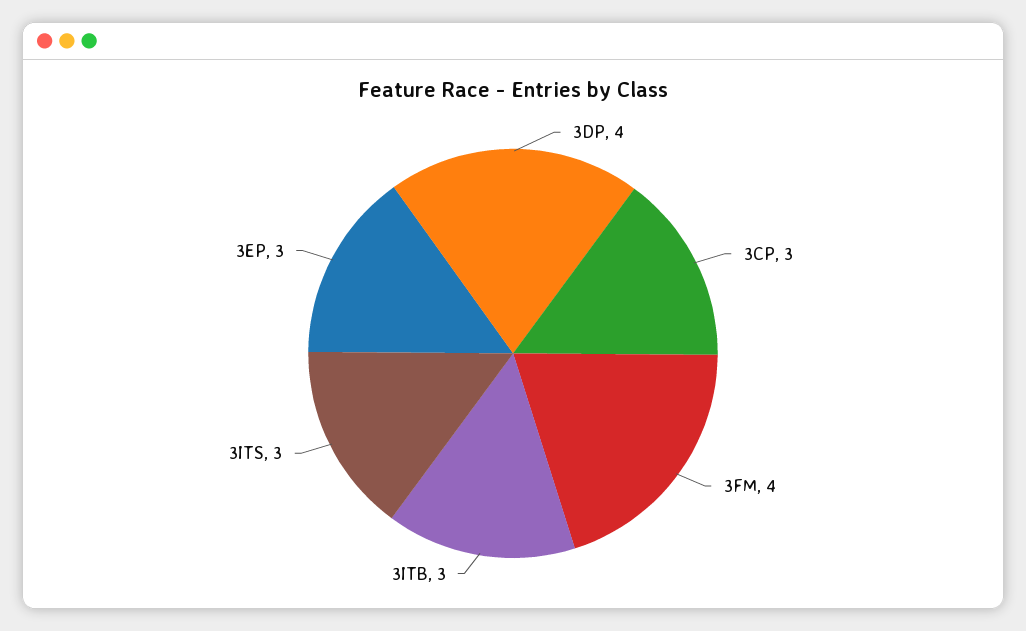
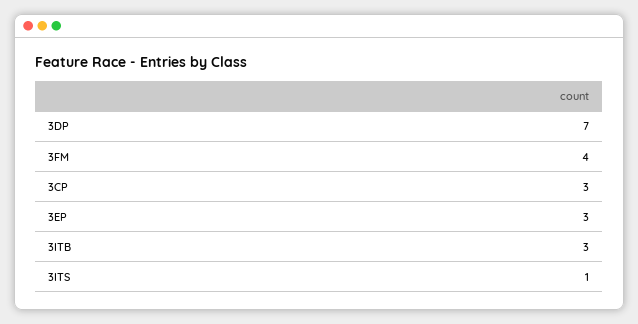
  {
-   "3DP": 4,
+   "3DP": 7,
    "3CP": 3,
    "3FM": 4,
    "3ITB": 3,
-   "3ITS": 3,
+   "3ITS": 1,
    "3EP": 3
  }

